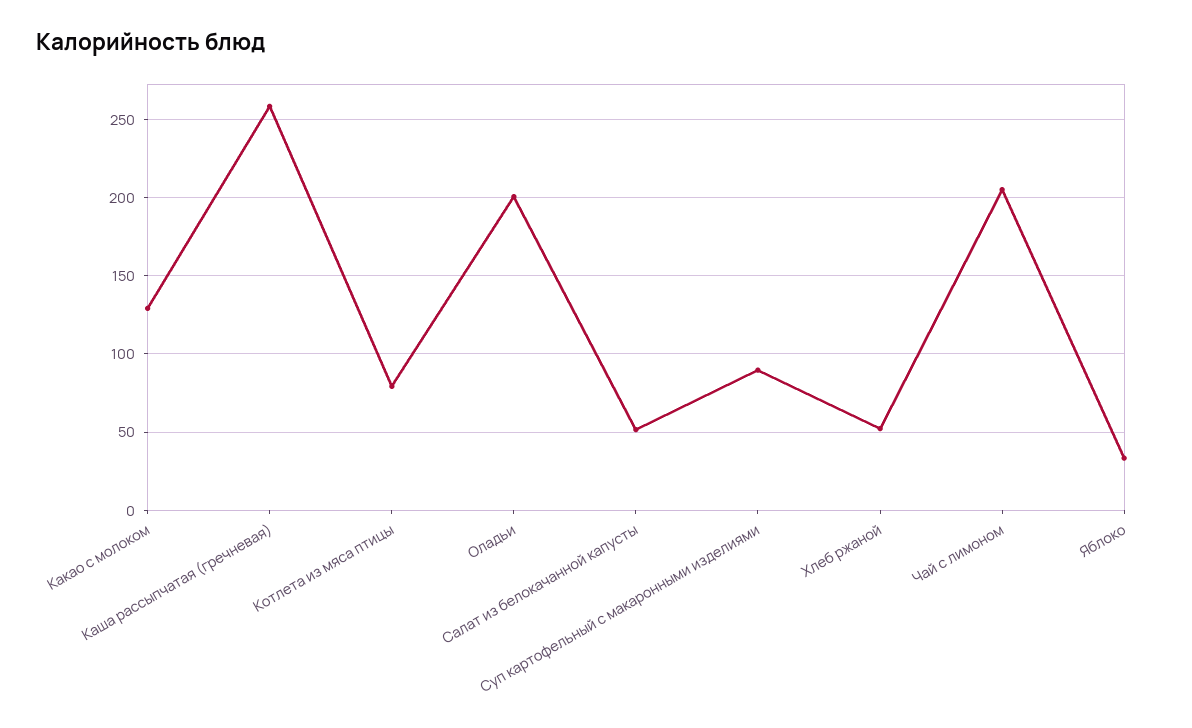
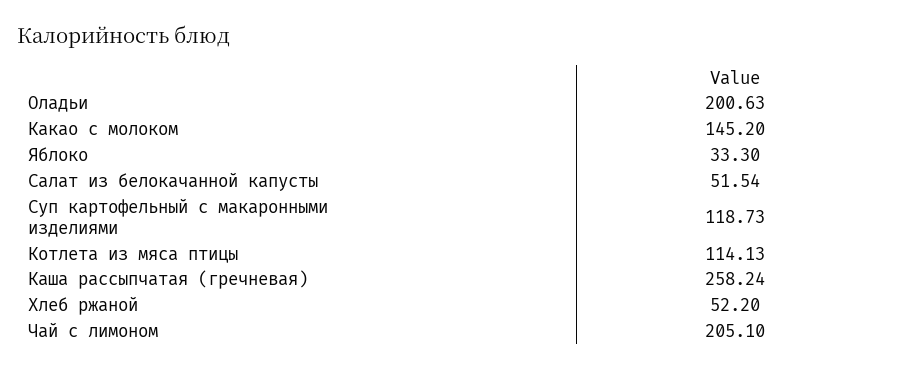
  {
-   "Какао с молоком": 130,
+   "Какао с молоком": 145.2,
    "Каша рассыпчатая (гречневая)": 258.24,
-   "Котлета из мяса птицы": 80,
+   "Котлета из мяса птицы": 114.13,
    "Оладьи": 200.63,
    "Салат из белокачанной капусты": 51.54,
-   "Суп картофельный с макаронными изделиями": 90,
+   "Суп картофельный с макаронными изделиями": 118.73,
    "Хлеб ржаной": 52.2,
    "Чай с лимоном": 205.1,
    "Яблоко": 33.3
  }

